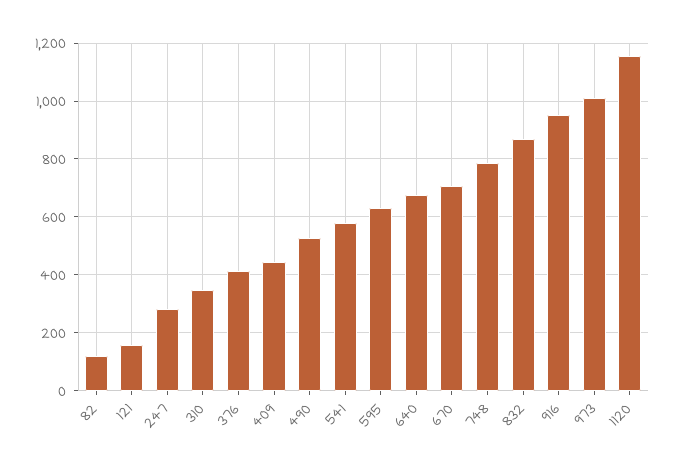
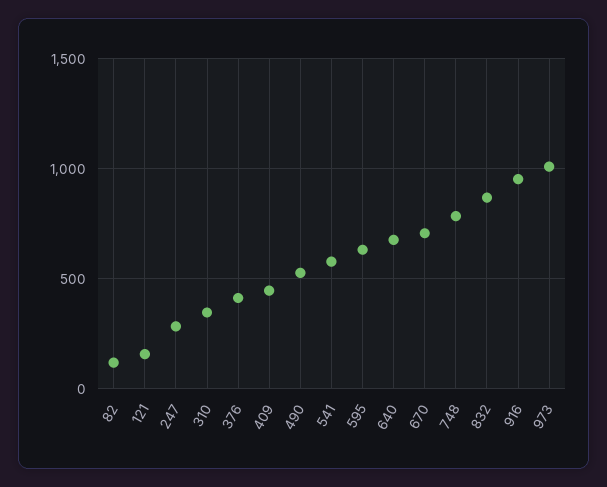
  {
    "82": 125,
    "121": 150,
    "247": 275,
    "310": 350,
    "376": 425,
    "409": 450,
    "490": 525,
    "541": 575,
    "595": 625,
    "640": 675,
    "670": 700,
    "748": 775,
    "832": 875,
    "916": 950,
-   "973": 1000,
+   "973": 1000
-   "1120": 1150
  }

